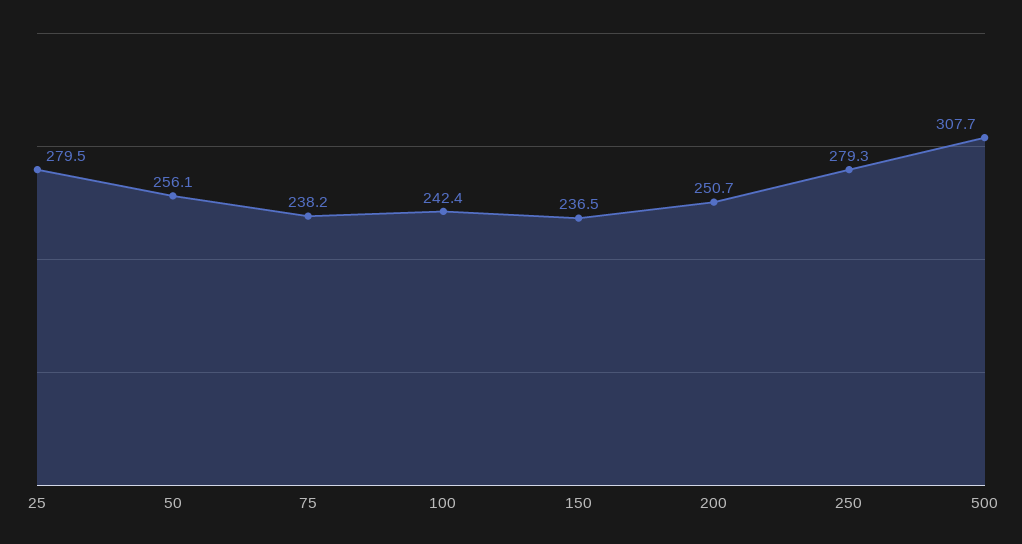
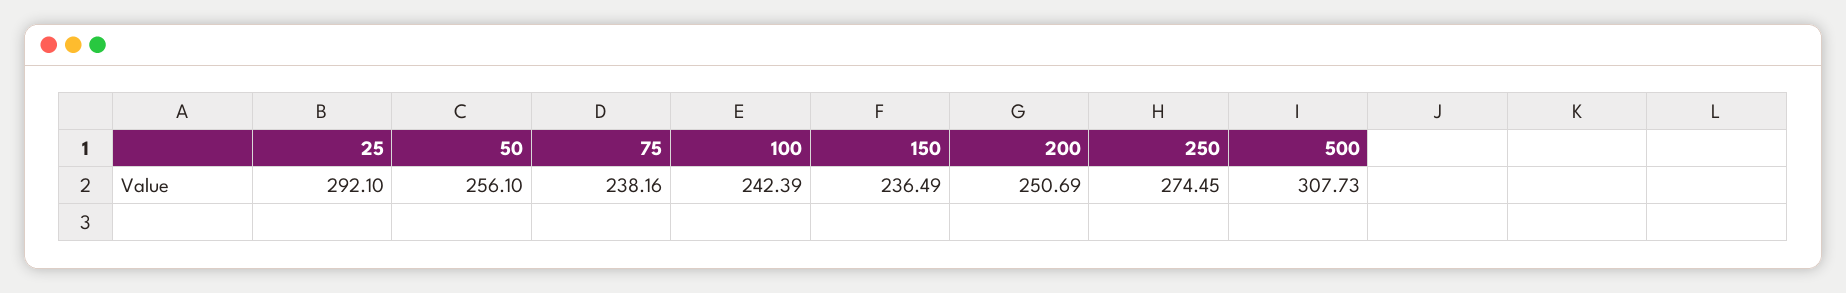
  {
-   "25": 279.5,
+   "25": 292.1,
    "50": 256.1,
    "75": 238.16,
    "100": 242.39,
    "150": 236.49,
    "200": 250.69,
-   "250": 279.3,
+   "250": 274.45,
    "500": 307.73
  }

